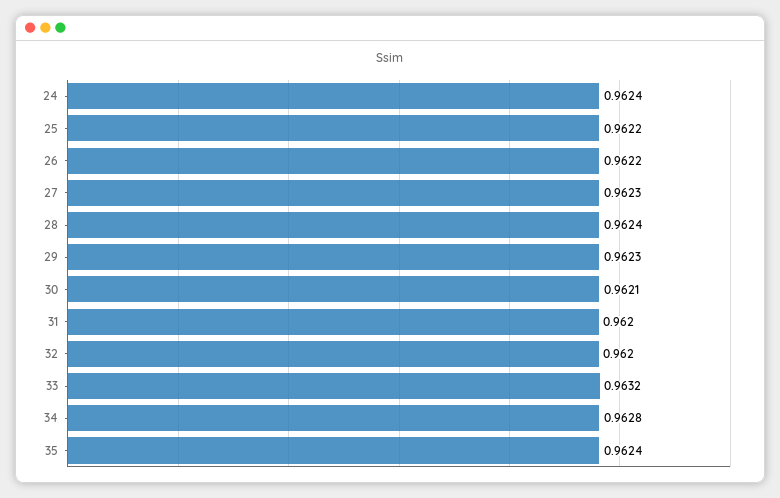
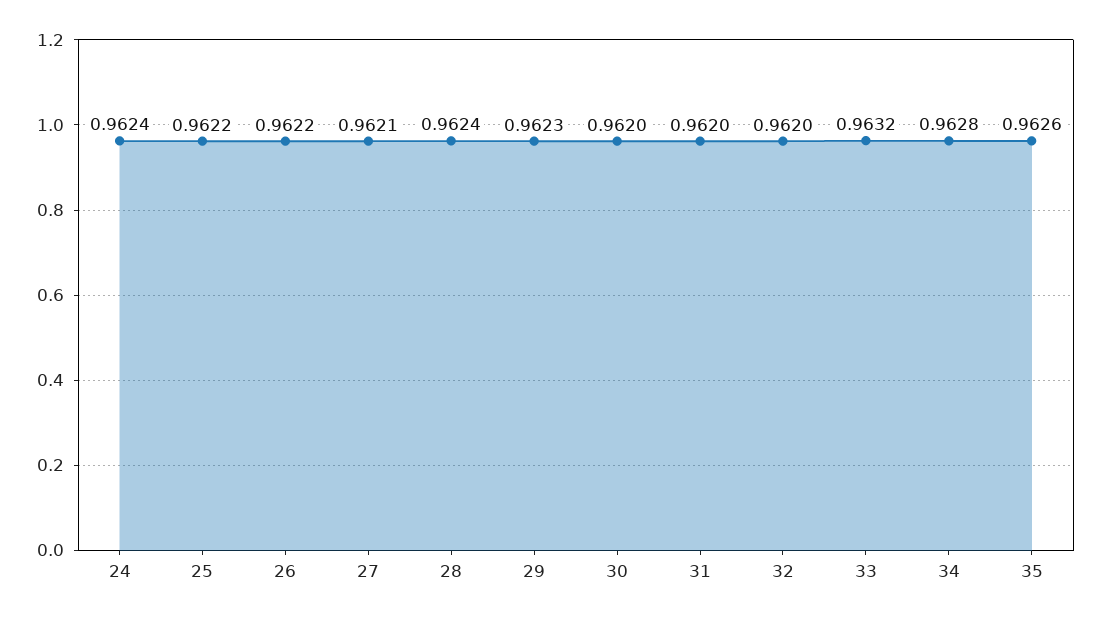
  {
    "24": 0.9624,
    "25": 0.9622,
    "26": 0.9622,
-   "27": 0.9623,
+   "27": 0.9621,
    "28": 0.9624,
    "29": 0.9623,
-   "30": 0.9621,
+   "30": 0.962,
    "31": 0.962,
    "32": 0.962,
    "33": 0.9632,
    "34": 0.9628,
-   "35": 0.9624
+   "35": 0.9626
  }

